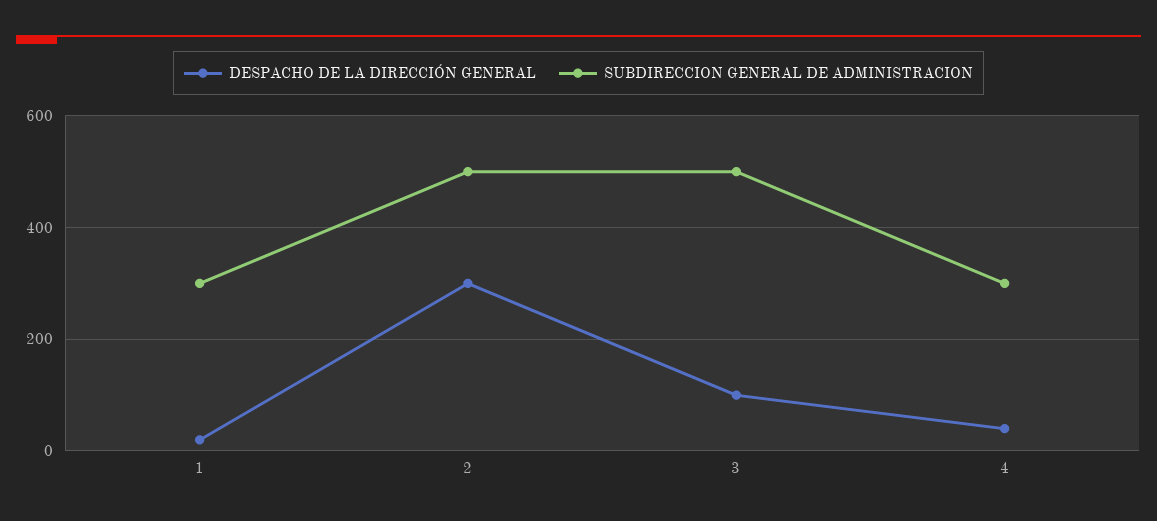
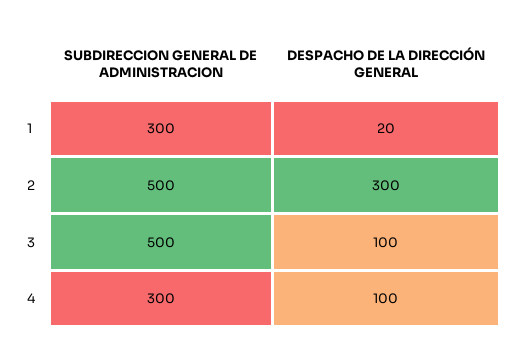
  {
    "DESPACHO DE LA DIRECCIÓN GENERAL": {
      "1": 20,
      "2": 300,
      "3": 100,
-     "4": 40
+     "4": 100
    },
    "SUBDIRECCION GENERAL DE ADMINISTRACION": {
      "1": 300,
      "2": 500,
      "3": 500,
      "4": 300
    }
  }

